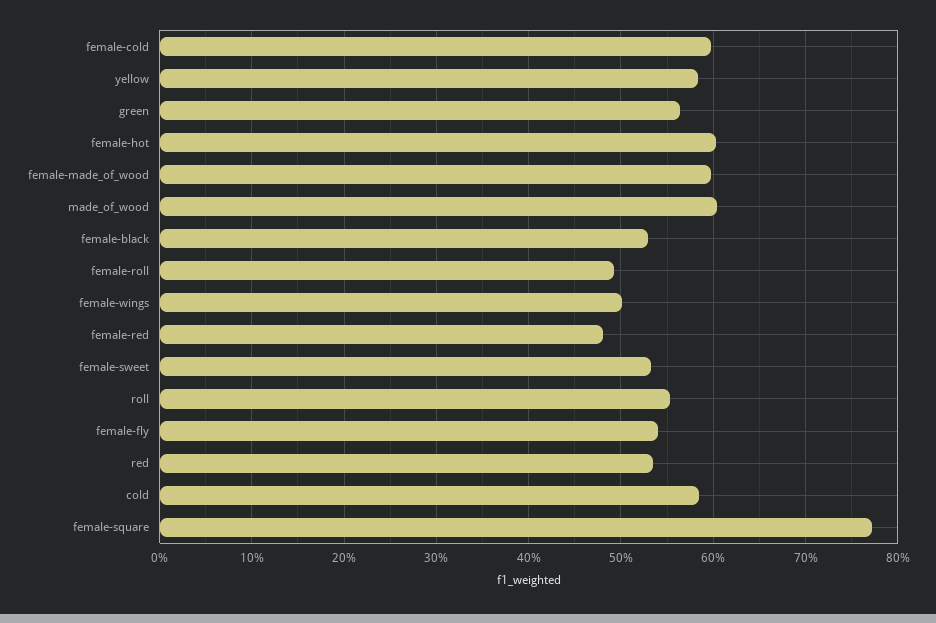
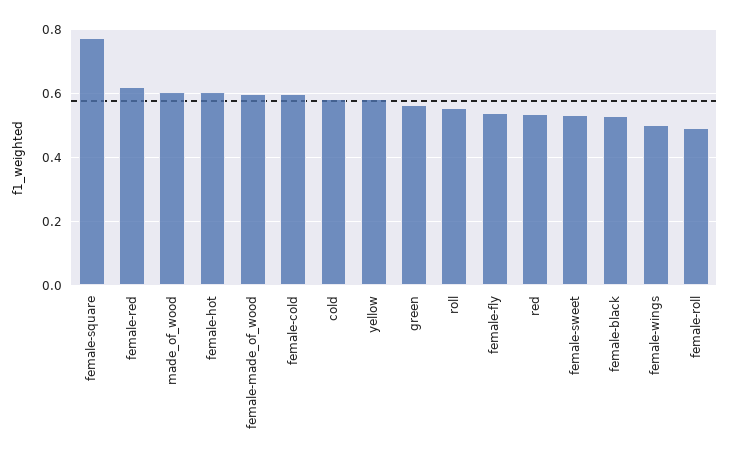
  {
    "female-cold": 0.6,
    "yellow": 0.58,
    "green": 0.56,
    "female-hot": 0.6,
    "female-made_of_wood": 0.6,
    "made_of_wood": 0.6,
    "female-black": 0.53,
    "female-roll": 0.49,
    "female-wings": 0.5,
-   "female-red": 0.48,
+   "female-red": 0.62,
    "female-sweet": 0.53,
    "roll": 0.55,
    "female-fly": 0.54,
    "red": 0.54,
    "cold": 0.58,
    "female-square": 0.77
  }

